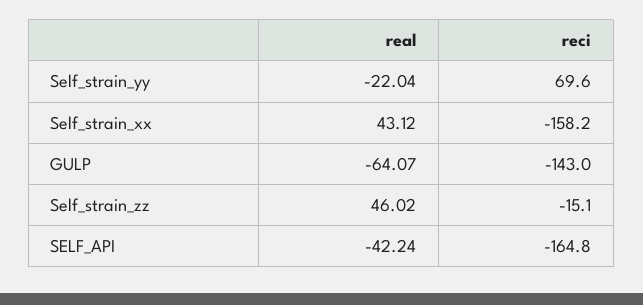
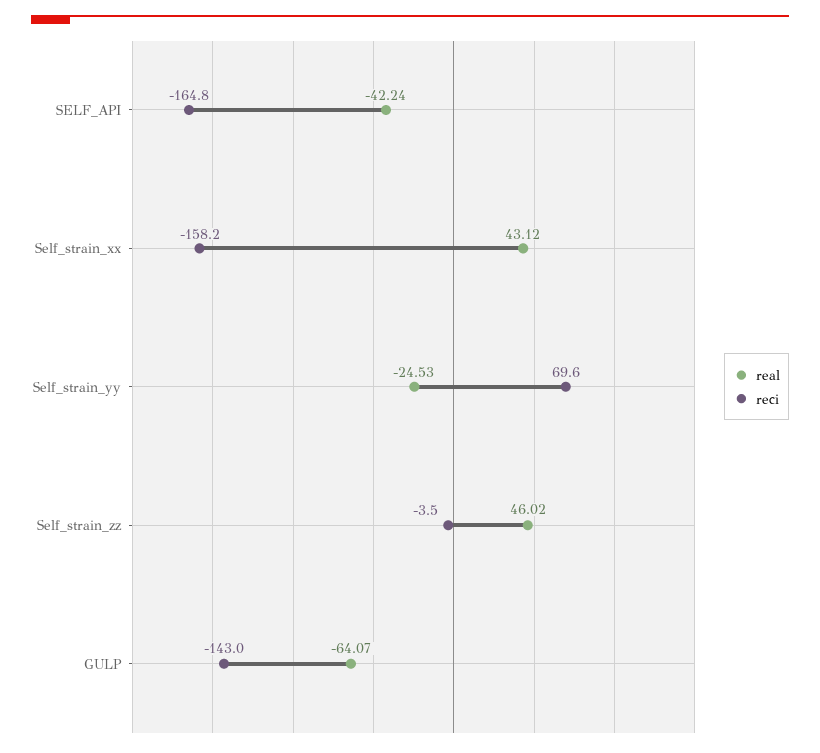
  {
    "real": {
-     "Self_strain_yy": -22.04,
+     "Self_strain_yy": -24.53,
      "Self_strain_xx": 43.12,
      "GULP": -64.07,
      "Self_strain_zz": 46.02,
      "SELF_API": -42.24
    },
    "reci": {
      "Self_strain_yy": 69.6,
      "Self_strain_xx": -158.2,
      "GULP": -143,
-     "Self_strain_zz": -15.1,
+     "Self_strain_zz": -3.5,
      "SELF_API": -164.8
    }
  }

